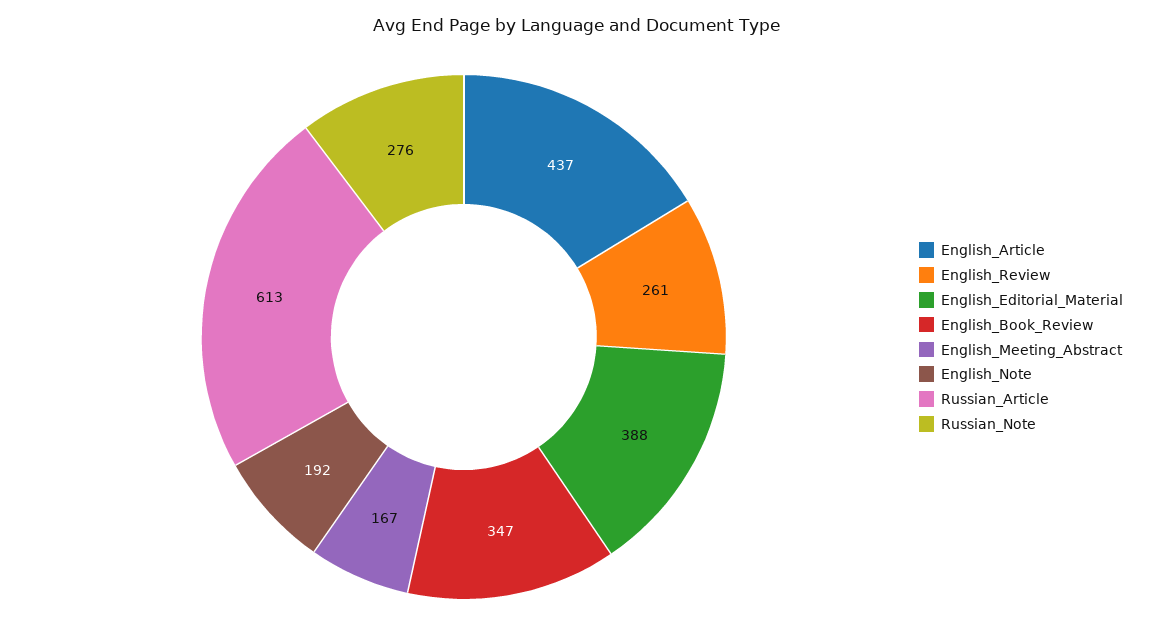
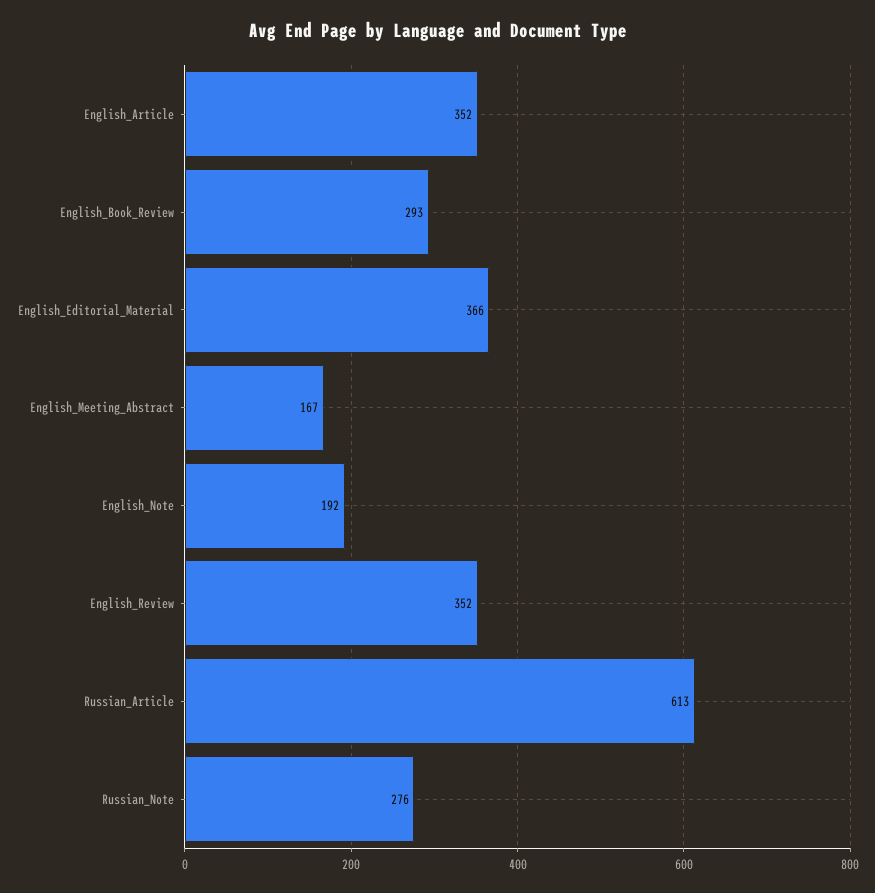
  {
-   "English_Article": 437,
+   "English_Article": 352,
-   "English_Review": 261,
+   "English_Review": 352,
-   "English_Editorial_Material": 388,
+   "English_Editorial_Material": 366,
-   "English_Book_Review": 347,
+   "English_Book_Review": 293,
    "English_Meeting_Abstract": 167,
    "English_Note": 192,
    "Russian_Article": 613,
    "Russian_Note": 276
  }

